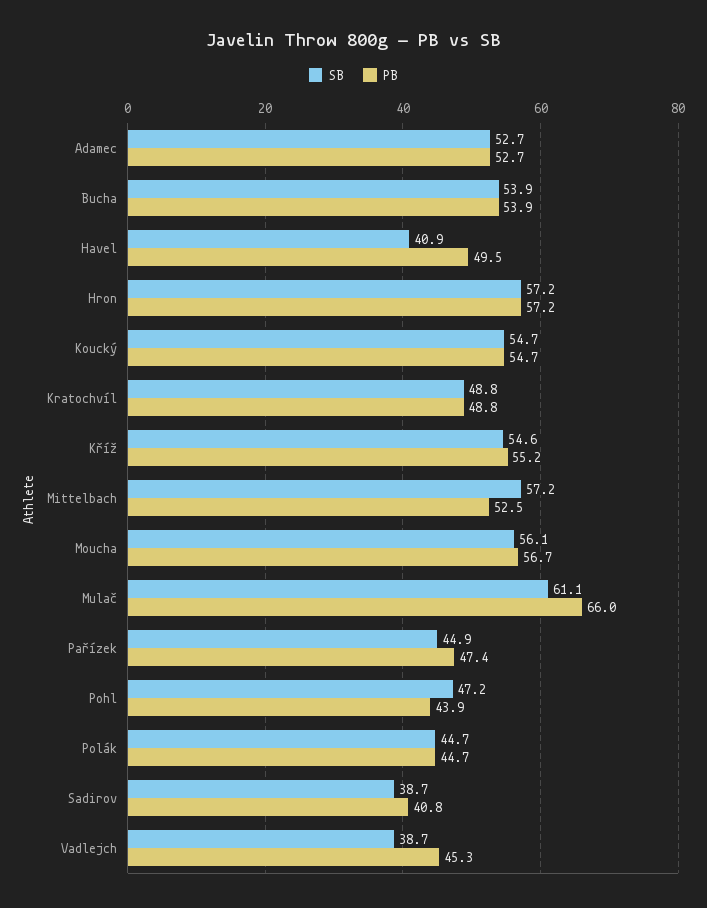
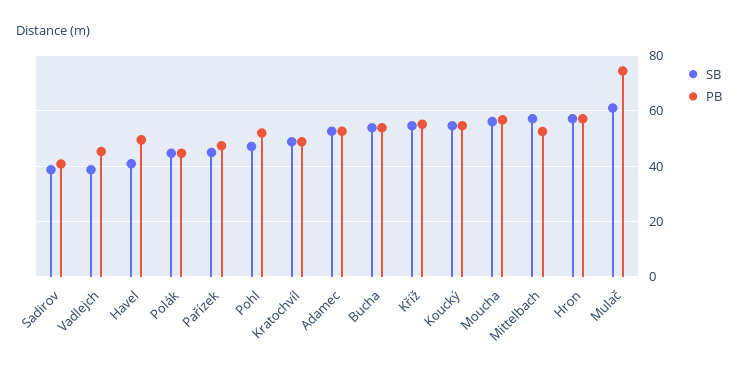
  {
    "SB": {
      "Adamec": 52.7,
      "Bucha": 53.9,
      "Havel": 40.9,
      "Hron": 57.2,
      "Koucký": 54.7,
      "Kratochvíl": 48.8,
      "Kříž": 54.6,
      "Mittelbach": 57.2,
      "Moucha": 56.1,
      "Mulač": 61.1,
      "Pařízek": 44.9,
      "Pohl": 47.2,
      "Polák": 44.7,
      "Sadirov": 38.7,
      "Vadlejch": 38.7
    },
    "PB": {
      "Adamec": 52.7,
      "Bucha": 53.9,
      "Havel": 49.5,
      "Hron": 57.2,
      "Koucký": 54.7,
      "Kratochvíl": 48.8,
      "Kříž": 55.2,
      "Mittelbach": 52.5,
      "Moucha": 56.7,
-     "Mulač": 66,
+     "Mulač": 75,
      "Pařízek": 47.4,
-     "Pohl": 43.9,
+     "Pohl": 52.5,
      "Polák": 44.7,
      "Sadirov": 40.8,
      "Vadlejch": 45.3
    }
  }

